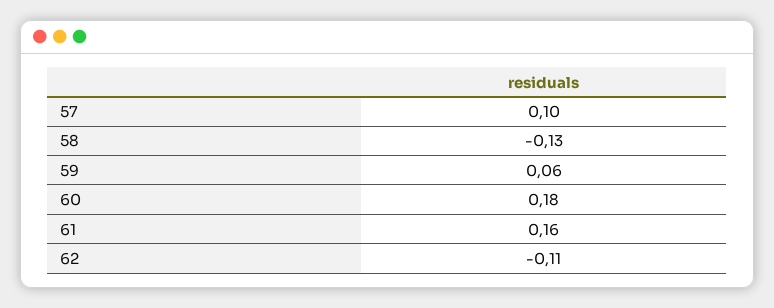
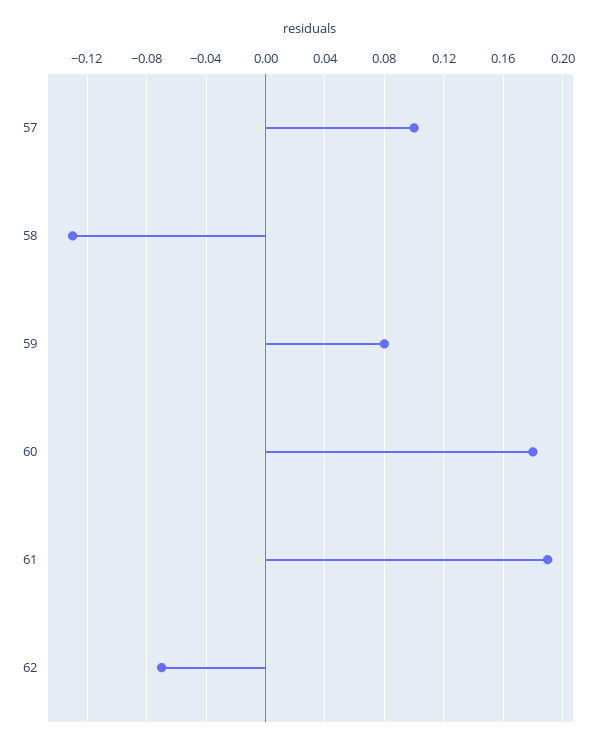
  {
    "57": 0.1,
    "58": -0.13,
-   "59": 0.06,
+   "59": 0.08,
    "60": 0.18,
-   "61": 0.16,
+   "61": 0.19,
-   "62": -0.11
+   "62": -0.07
  }

